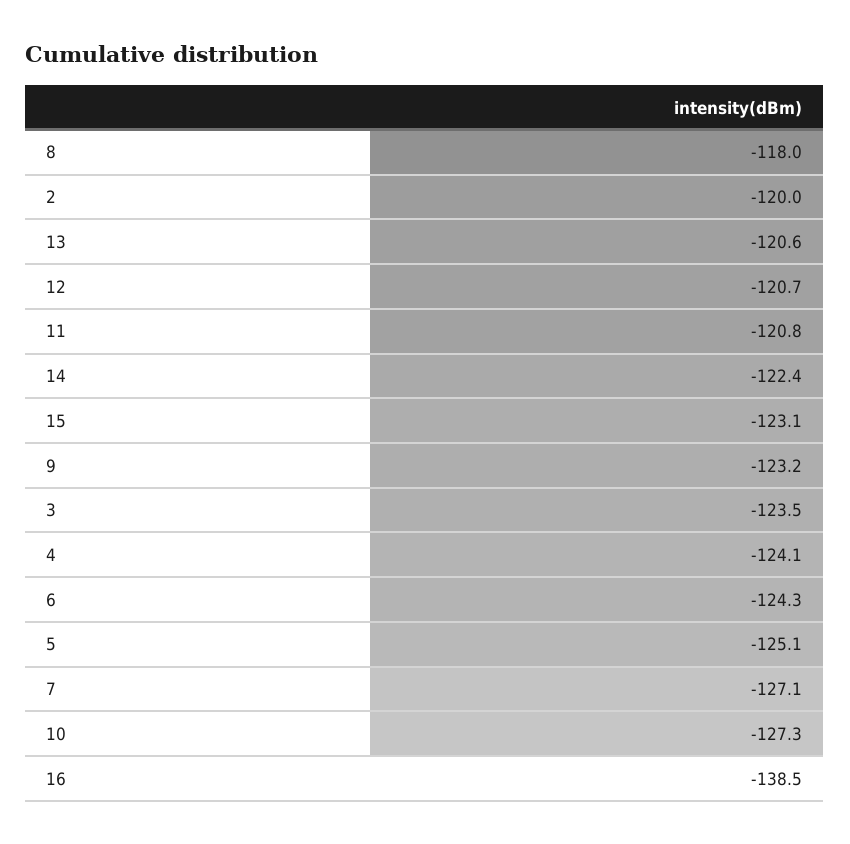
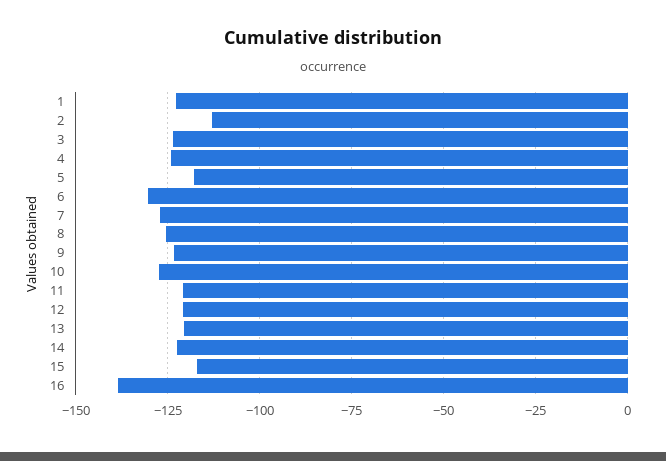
  {
-   "8": -118,
+   "8": -125,
-   "2": -120,
+   "2": -112.5,
    "13": -120.6,
    "12": -120.7,
    "11": -120.8,
    "14": -122.4,
-   "15": -123.1,
+   "15": -117.5,
    "9": -123.2,
    "3": -123.5,
    "4": -124.1,
-   "6": -124.3,
+   "6": -130,
-   "5": -125.1,
+   "5": -117.5,
    "7": -127.1,
    "10": -127.3,
-   "16": -138.5
+   "16": -138.5,
+   "1": -122.5
  }

